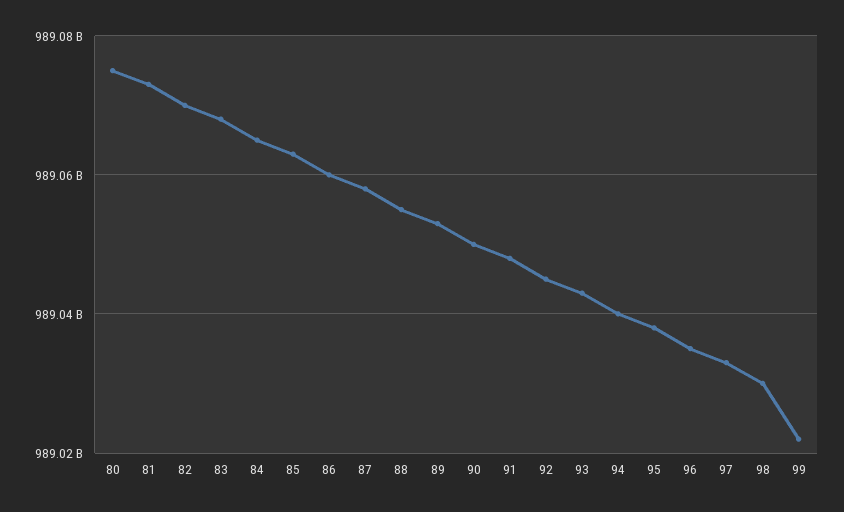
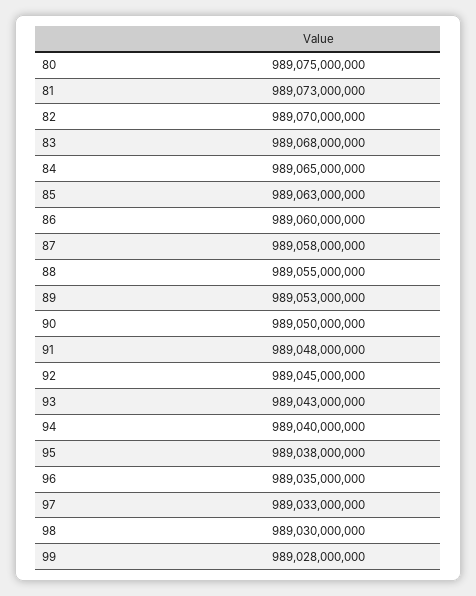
  {
    "80": 989075000000,
    "81": 989073000000,
    "82": 989070000000,
    "83": 989068000000,
    "84": 989065000000,
    "85": 989063000000,
    "86": 989060000000,
    "87": 989058000000,
    "88": 989055000000,
    "89": 989053000000,
    "90": 989050000000,
    "91": 989048000000,
    "92": 989045000000,
    "93": 989043000000,
    "94": 989040000000,
    "95": 989038000000,
    "96": 989035000000,
    "97": 989033000000,
    "98": 989030000000,
-   "99": 989022000000
+   "99": 989028000000
  }

